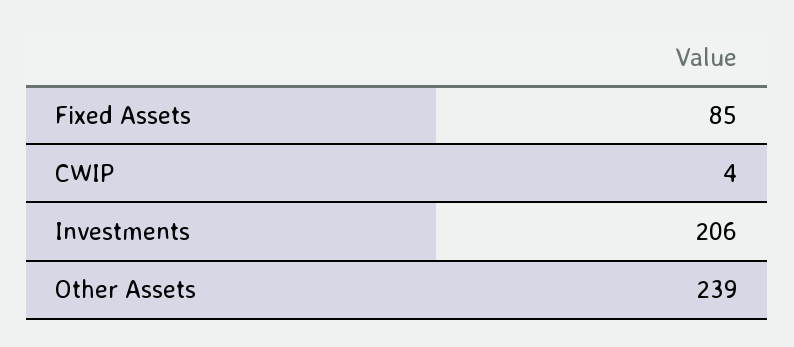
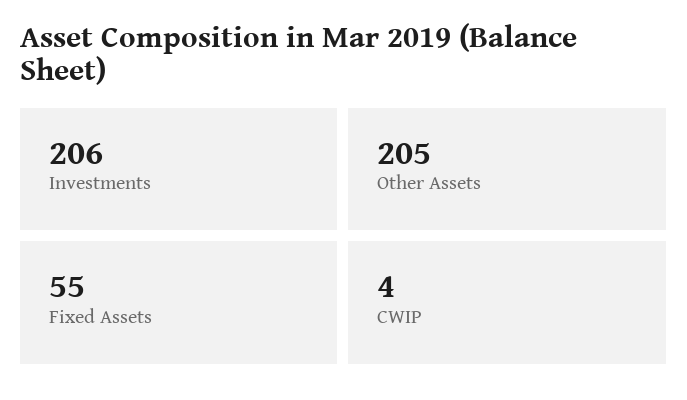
  {
-   "Fixed Assets": 85,
+   "Fixed Assets": 55,
    "CWIP": 4,
    "Investments": 206,
-   "Other Assets": 239
+   "Other Assets": 205
  }

